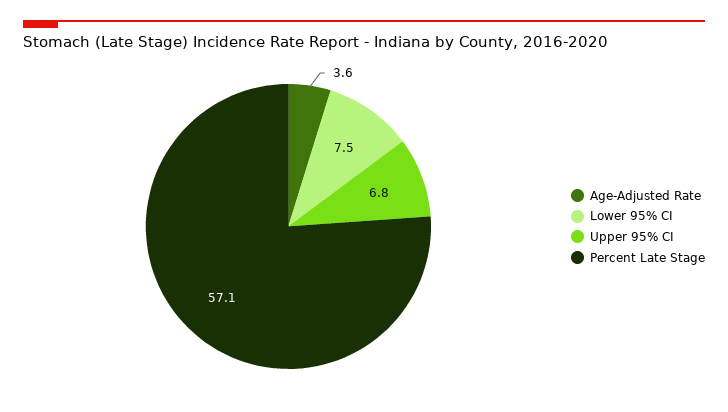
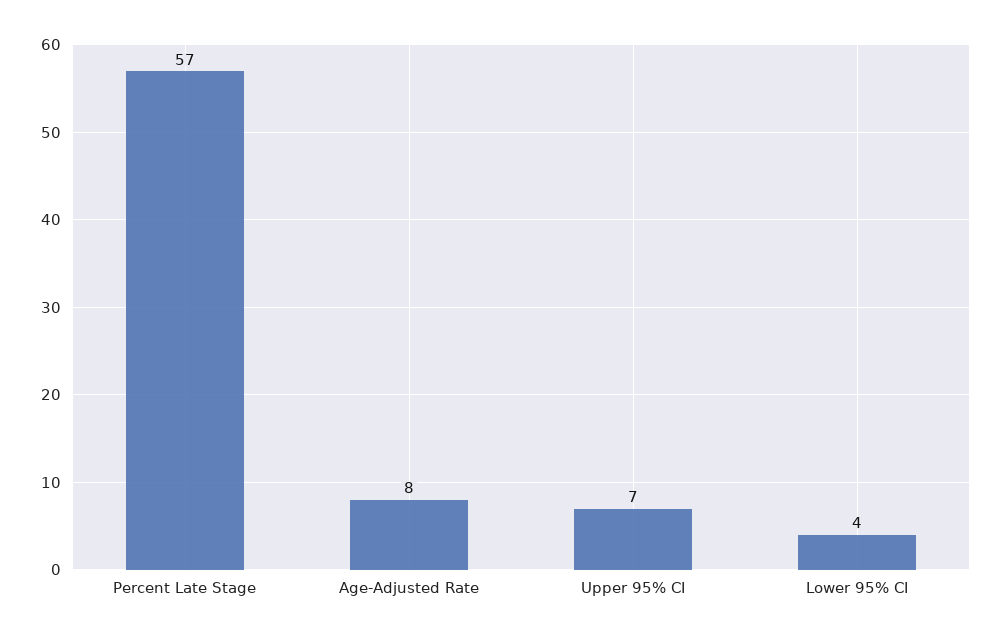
  {
-   "Age-Adjusted Rate": 3.6,
+   "Age-Adjusted Rate": 8,
-   "Lower 95% CI": 7.5,
+   "Lower 95% CI": 4,
    "Upper 95% CI": 6.8,
    "Percent Late Stage": 57.1
  }

